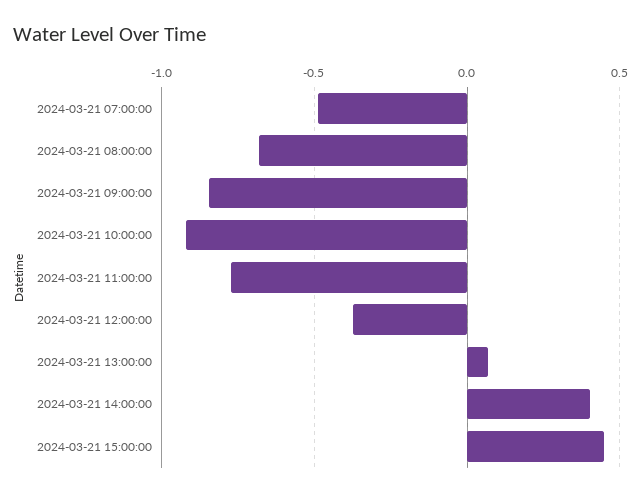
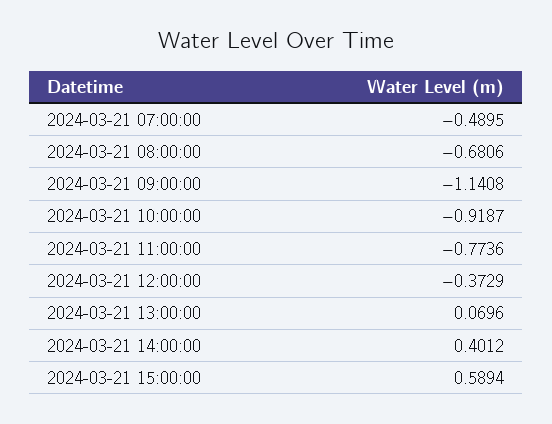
  {
    "2024-03-21 07:00:00": -0.4895,
    "2024-03-21 08:00:00": -0.6806,
-   "2024-03-21 09:00:00": -0.85,
+   "2024-03-21 09:00:00": -1.1408,
    "2024-03-21 10:00:00": -0.9187,
    "2024-03-21 11:00:00": -0.7736,
    "2024-03-21 12:00:00": -0.3729,
    "2024-03-21 13:00:00": 0.0696,
    "2024-03-21 14:00:00": 0.4012,
-   "2024-03-21 15:00:00": 0.45
+   "2024-03-21 15:00:00": 0.5894
  }

